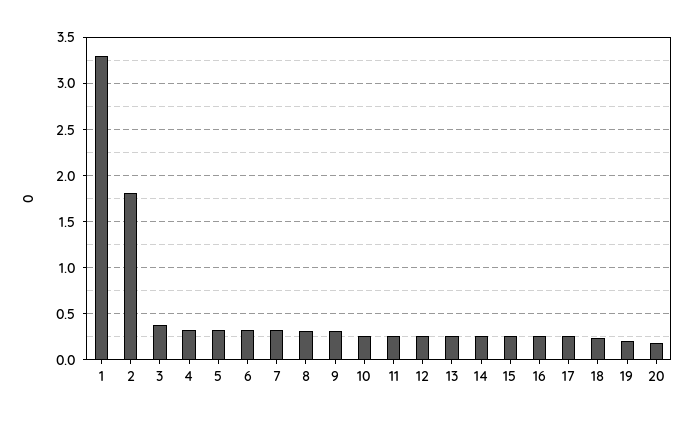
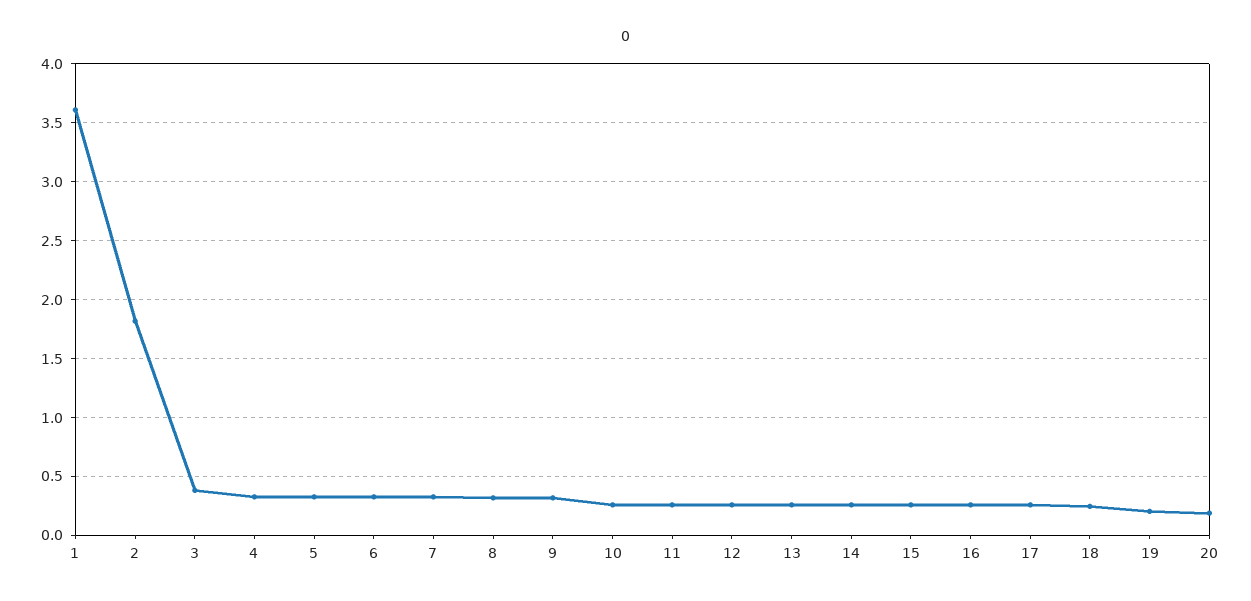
  {
-   "1": 3.3,
+   "1": 3.6,
    "2": 1.8,
    "3": 0.4,
    "4": 0.3,
    "5": 0.3,
    "6": 0.3,
    "7": 0.3,
    "8": 0.3,
    "9": 0.3,
    "10": 0.3,
    "11": 0.3,
    "12": 0.3,
    "13": 0.3,
    "14": 0.3,
    "15": 0.3,
    "16": 0.3,
    "17": 0.3,
    "18": 0.2,
    "19": 0.2,
    "20": 0.2
  }

